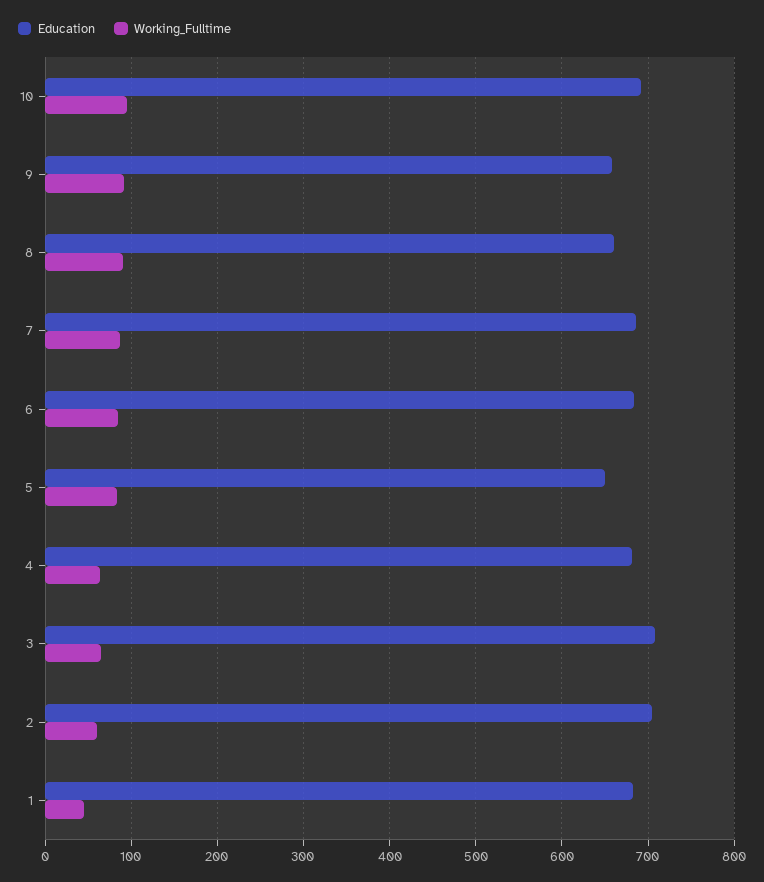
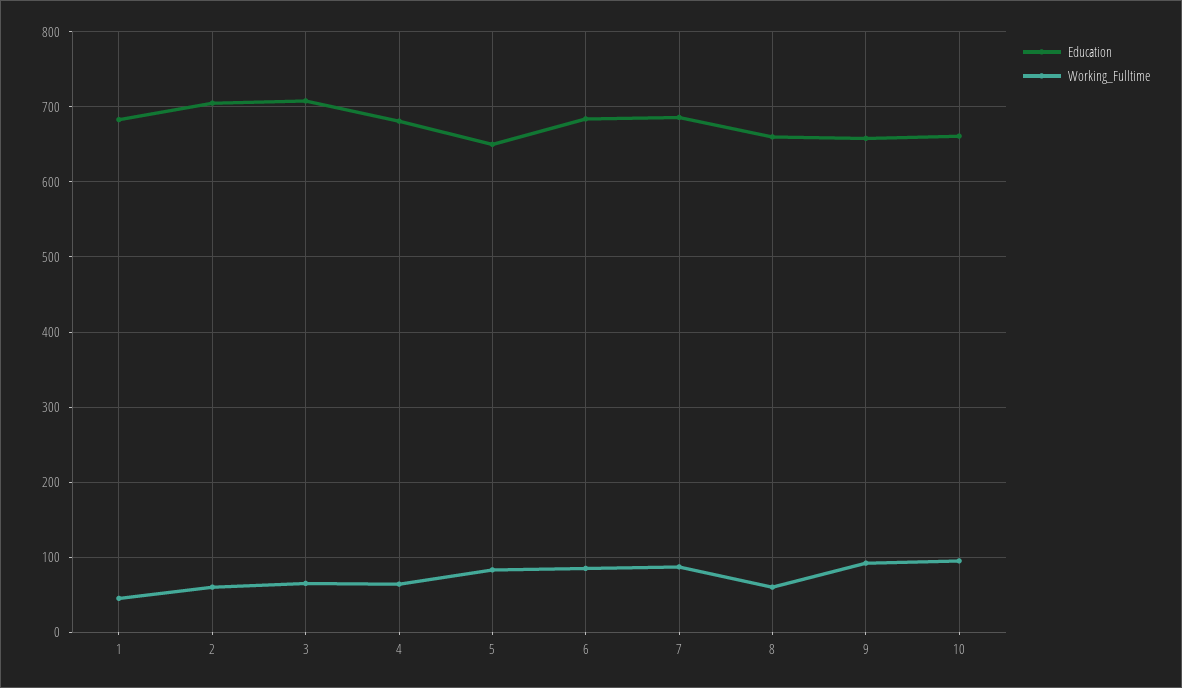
  {
    "Education": {
-     "10": 690,
+     "10": 660,
      "9": 660,
      "8": 660,
      "7": 690,
      "6": 680,
      "5": 650,
      "4": 680,
      "3": 710,
      "2": 710,
      "1": 680
    },
    "Working_Fulltime": {
      "10": 100,
      "9": 90,
-     "8": 90,
+     "8": 60,
      "7": 90,
      "6": 90,
      "5": 80,
      "4": 60,
      "3": 70,
      "2": 60,
      "1": 50
    }
  }

